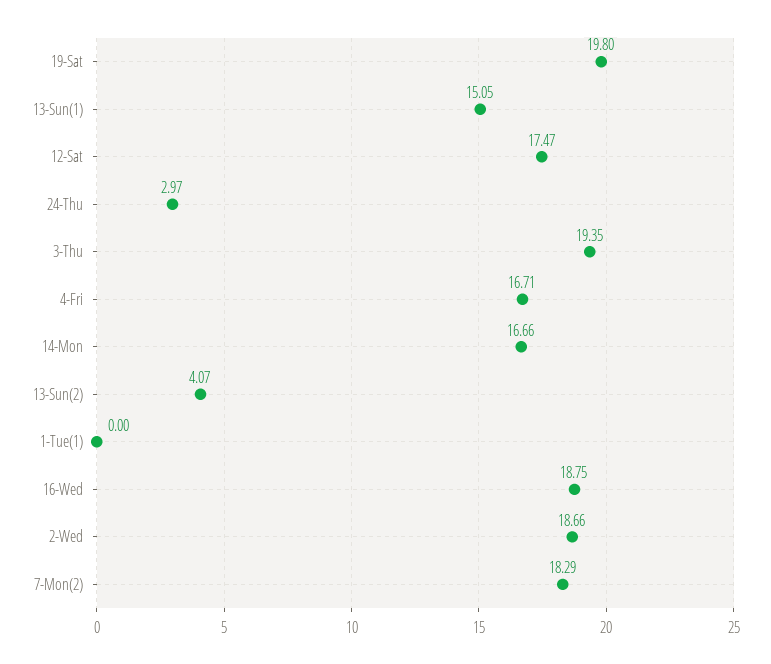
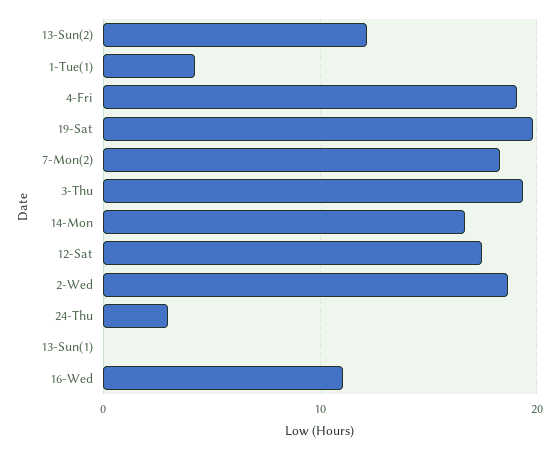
  {
    "19-Sat": 19.8,
-   "13-Sun(1)": 15.05,
+   "13-Sun(1)": 0,
    "12-Sat": 17.47,
    "24-Thu": 2.97,
    "3-Thu": 19.35,
-   "4-Fri": 16.71,
+   "4-Fri": 19,
    "14-Mon": 16.66,
-   "13-Sun(2)": 4.07,
+   "13-Sun(2)": 12,
-   "1-Tue(1)": 0,
+   "1-Tue(1)": 4,
-   "16-Wed": 18.75,
+   "16-Wed": 11,
    "2-Wed": 18.66,
    "7-Mon(2)": 18.29
  }

